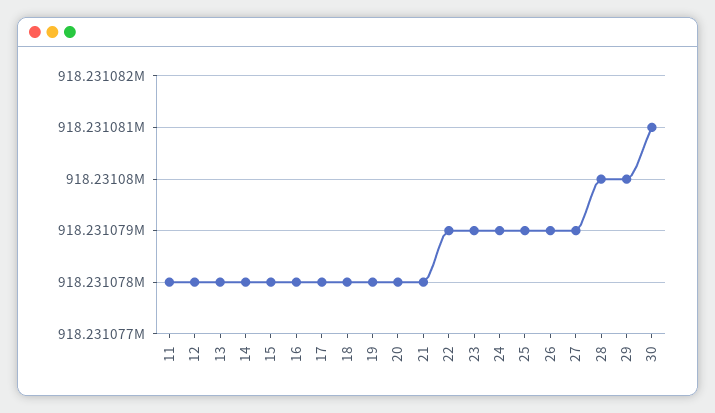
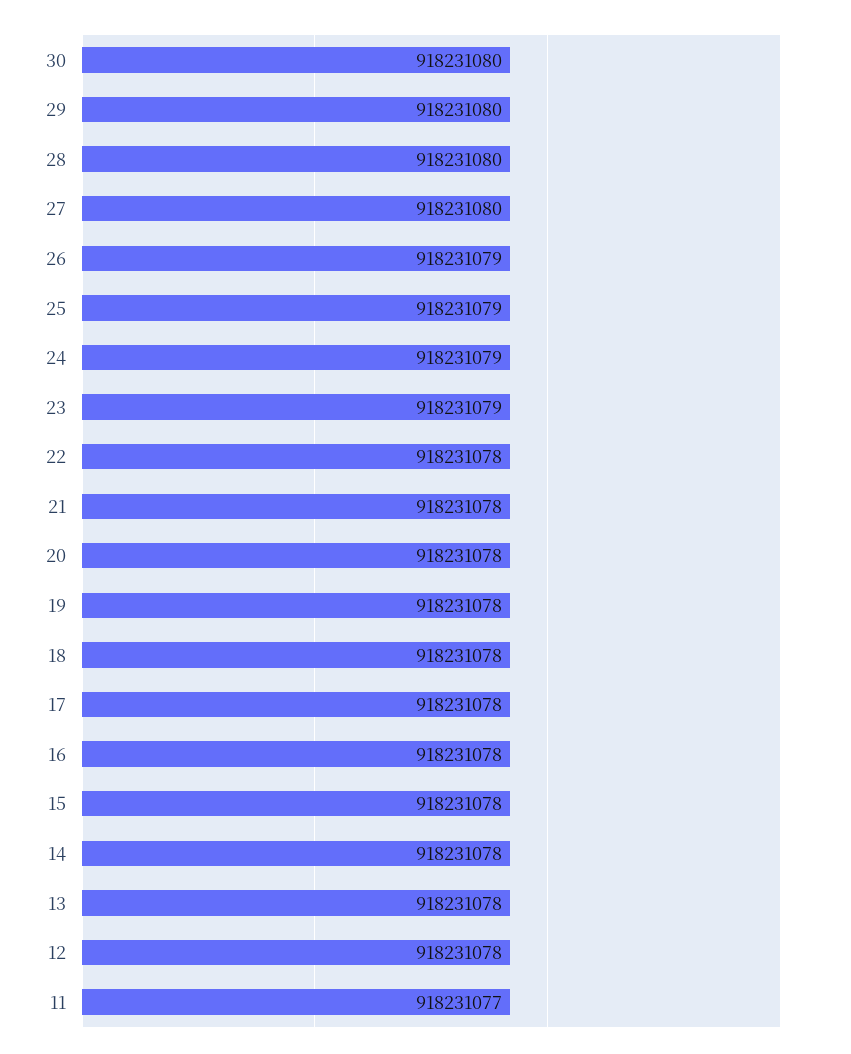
  {
-   "11": 918231078,
+   "11": 918231077,
    "12": 918231078,
    "13": 918231078,
    "14": 918231078,
    "15": 918231078,
    "16": 918231078,
    "17": 918231078,
    "18": 918231078,
    "19": 918231078,
    "20": 918231078,
    "21": 918231078,
-   "22": 918231079,
+   "22": 918231078,
    "23": 918231079,
    "24": 918231079,
    "25": 918231079,
    "26": 918231079,
-   "27": 918231079,
+   "27": 918231080,
    "28": 918231080,
    "29": 918231080,
-   "30": 918231081
+   "30": 918231080
  }

